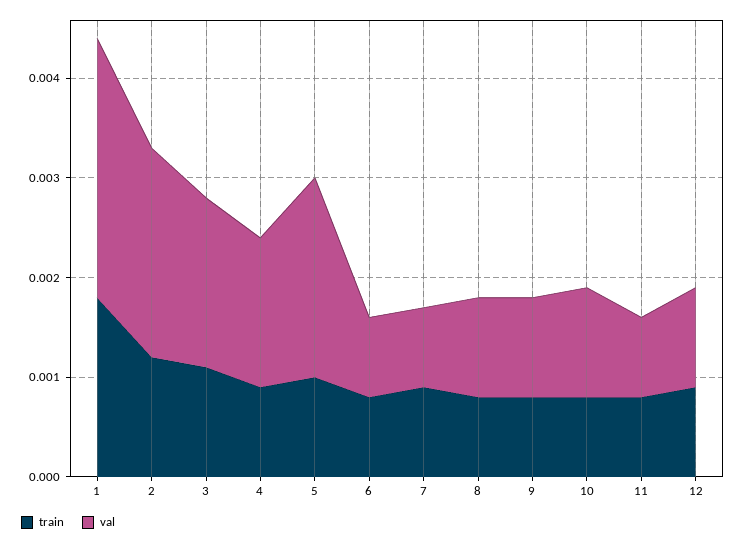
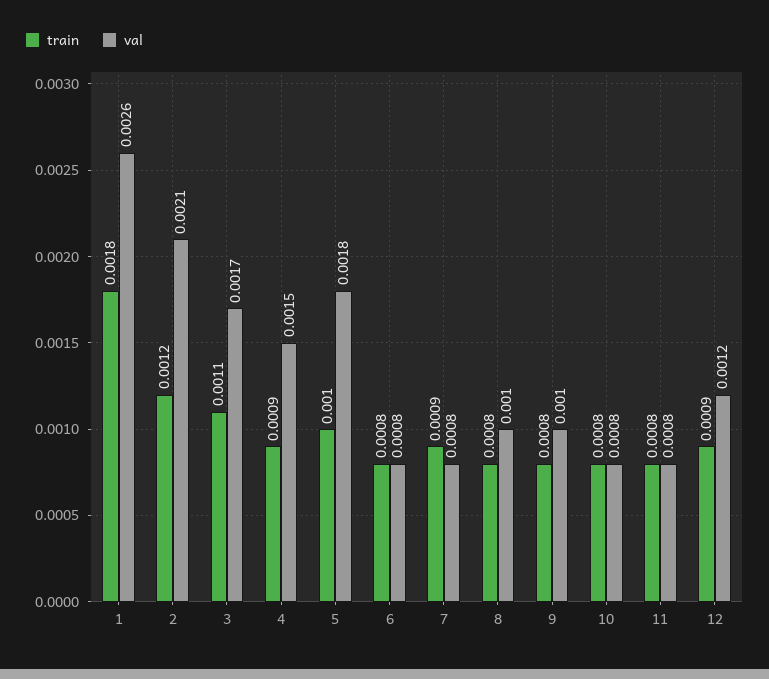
  {
    "train": {
      "1": 0.0018,
      "2": 0.0012,
      "3": 0.0011,
      "4": 0.0009,
      "5": 0.001,
      "6": 0.0008,
      "7": 0.0009,
      "8": 0.0008,
      "9": 0.0008,
      "10": 0.0008,
      "11": 0.0008,
      "12": 0.0009
    },
    "val": {
      "1": 0.0026,
      "2": 0.0021,
      "3": 0.0017,
      "4": 0.0015,
-     "5": 0.002,
+     "5": 0.0018,
      "6": 0.0008,
      "7": 0.0008,
      "8": 0.001,
      "9": 0.001,
-     "10": 0.0011,
+     "10": 0.0008,
      "11": 0.0008,
-     "12": 0.001
+     "12": 0.0012
    }
  }

